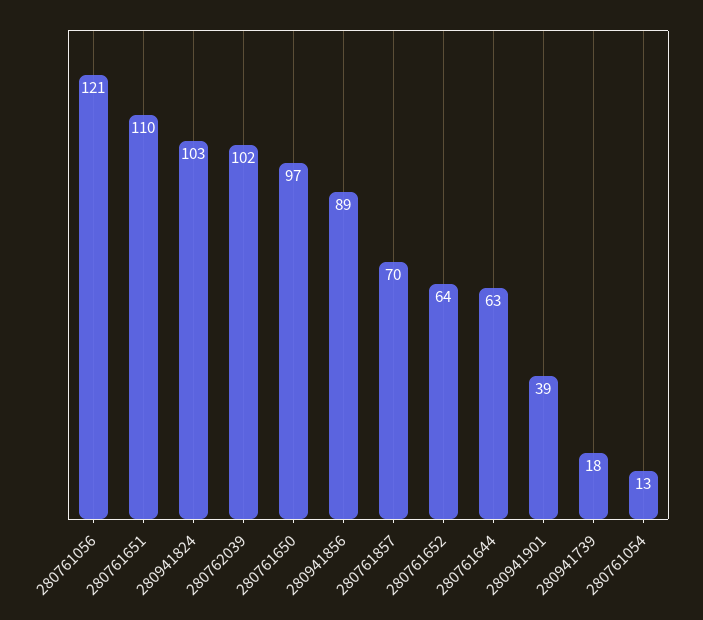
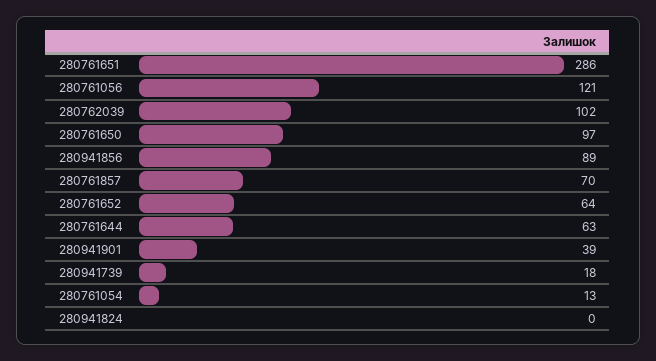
  {
    "280761056": 121,
-   "280761651": 110,
+   "280761651": 286,
-   "280941824": 103,
+   "280941824": 0,
    "280762039": 102,
    "280761650": 97,
    "280941856": 89,
    "280761857": 70,
    "280761652": 64,
    "280761644": 63,
    "280941901": 39,
    "280941739": 18,
    "280761054": 13
  }

